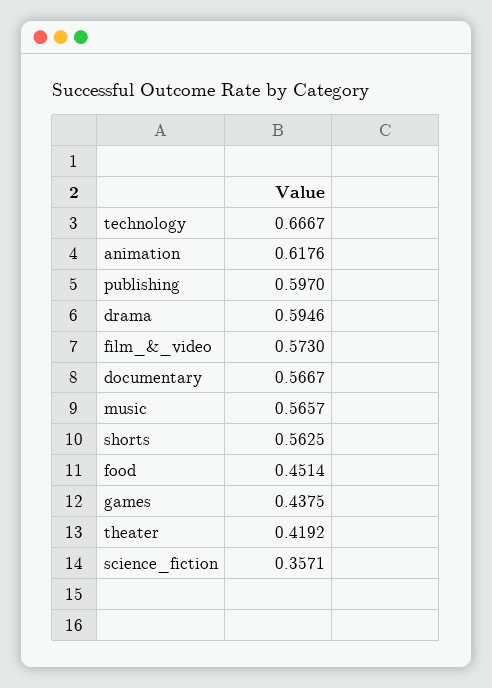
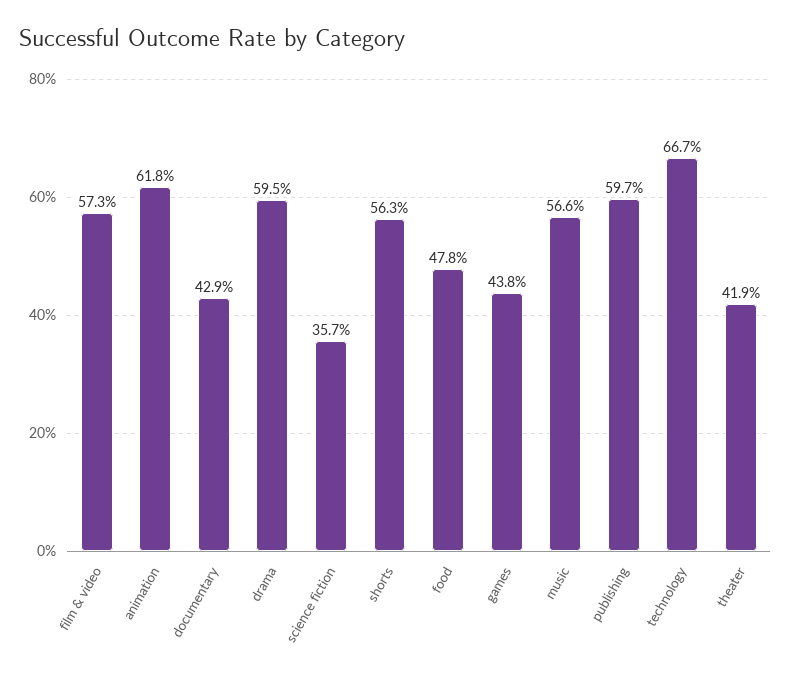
  {
    "technology": 0.6667,
    "animation": 0.6176,
    "publishing": 0.597,
    "drama": 0.5946,
    "film_&_video": 0.573,
-   "documentary": 0.5667,
+   "documentary": 0.429,
    "music": 0.5657,
    "shorts": 0.5625,
-   "food": 0.4514,
+   "food": 0.478,
    "games": 0.4375,
    "theater": 0.4192,
    "science_fiction": 0.3571
  }

